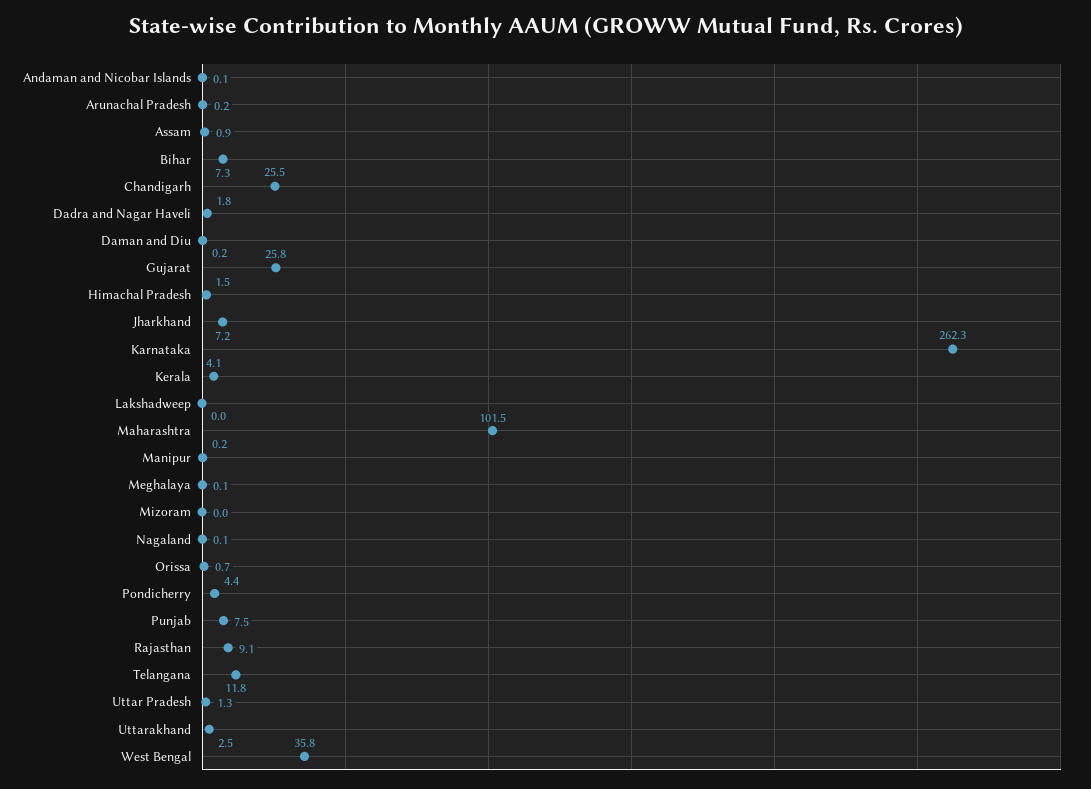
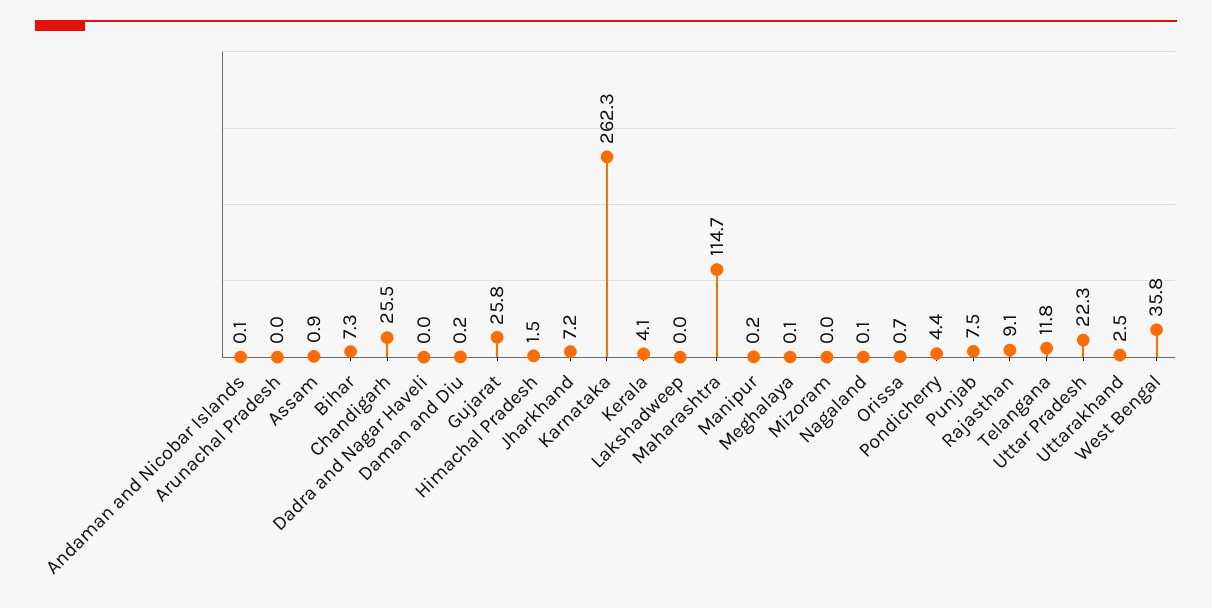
  {
    "Andaman and Nicobar Islands": 0.1,
-   "Arunachal Pradesh": 0.2,
+   "Arunachal Pradesh": 0,
    "Assam": 0.9,
    "Bihar": 7.3,
    "Chandigarh": 25.5,
-   "Dadra and Nagar Haveli": 1.8,
+   "Dadra and Nagar Haveli": 0,
    "Daman and Diu": 0.2,
    "Gujarat": 25.8,
    "Himachal Pradesh": 1.5,
    "Jharkhand": 7.2,
    "Karnataka": 262.3,
    "Kerala": 4.1,
    "Lakshadweep": 0,
-   "Maharashtra": 101.5,
+   "Maharashtra": 114.7,
    "Manipur": 0.2,
    "Meghalaya": 0.1,
    "Mizoram": 0,
    "Nagaland": 0.1,
    "Orissa": 0.7,
    "Pondicherry": 4.4,
    "Punjab": 7.5,
    "Rajasthan": 9.1,
    "Telangana": 11.8,
-   "Uttar Pradesh": 1.3,
+   "Uttar Pradesh": 22.3,
    "Uttarakhand": 2.5,
    "West Bengal": 35.8
  }

